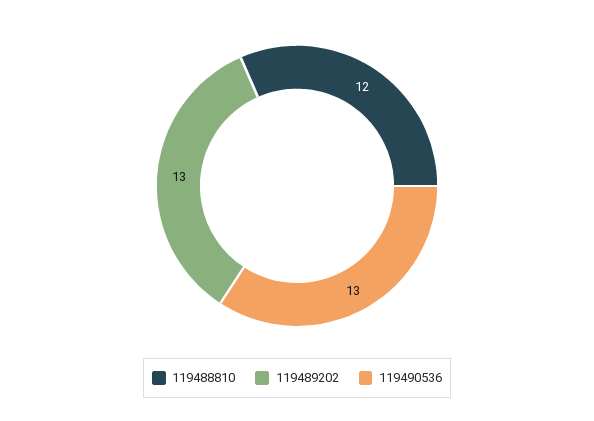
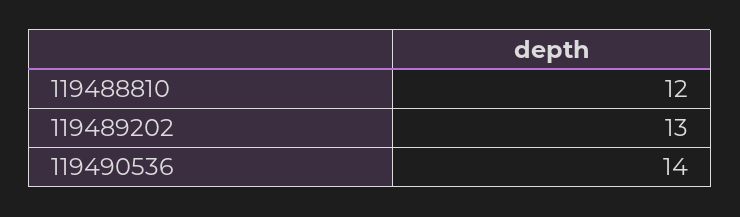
  {
    "119488810": 12,
    "119489202": 13,
-   "119490536": 13
+   "119490536": 14
  }

